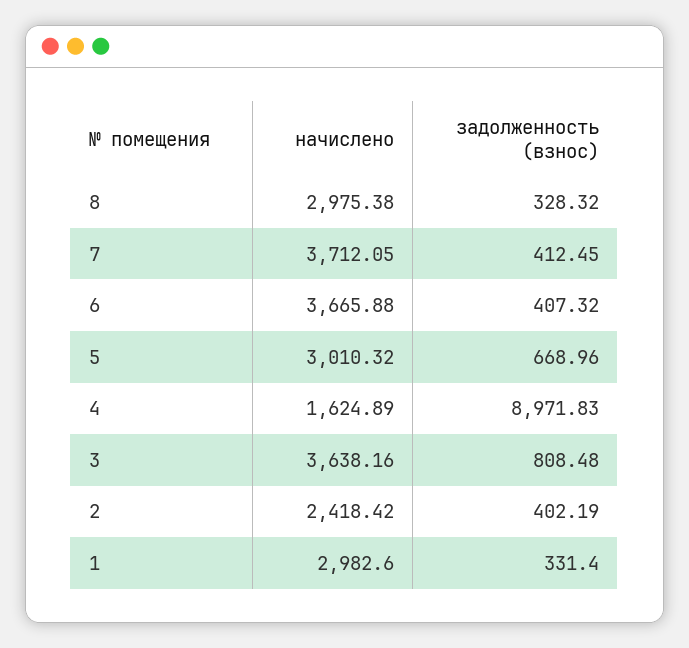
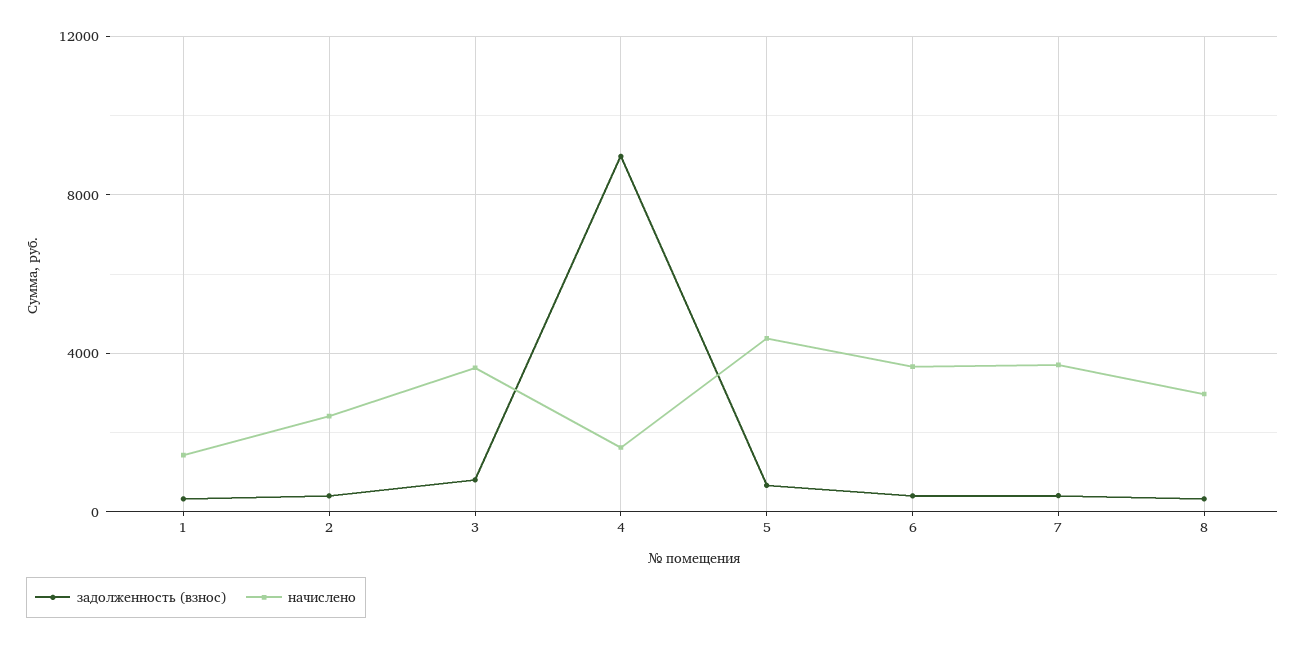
  {
    "начислено": {
      "8": 2975.38,
      "7": 3712.05,
      "6": 3665.88,
-     "5": 3010.32,
+     "5": 4500,
      "4": 1624.89,
      "3": 3638.16,
      "2": 2418.42,
-     "1": 2982.6
+     "1": 1500
    },
    "задолженность (взнос)": {
      "8": 328.32,
      "7": 412.45,
      "6": 407.32,
      "5": 668.96,
      "4": 8971.83,
      "3": 808.48,
      "2": 402.19,
      "1": 331.4
    }
  }

